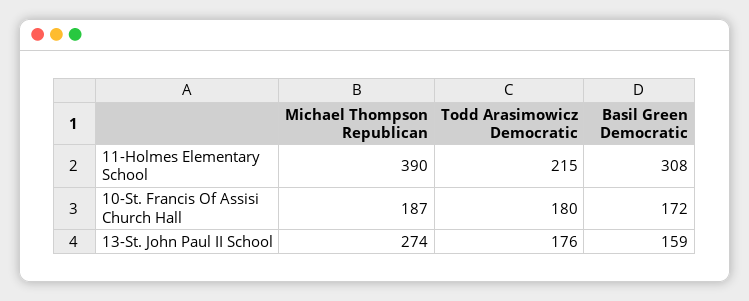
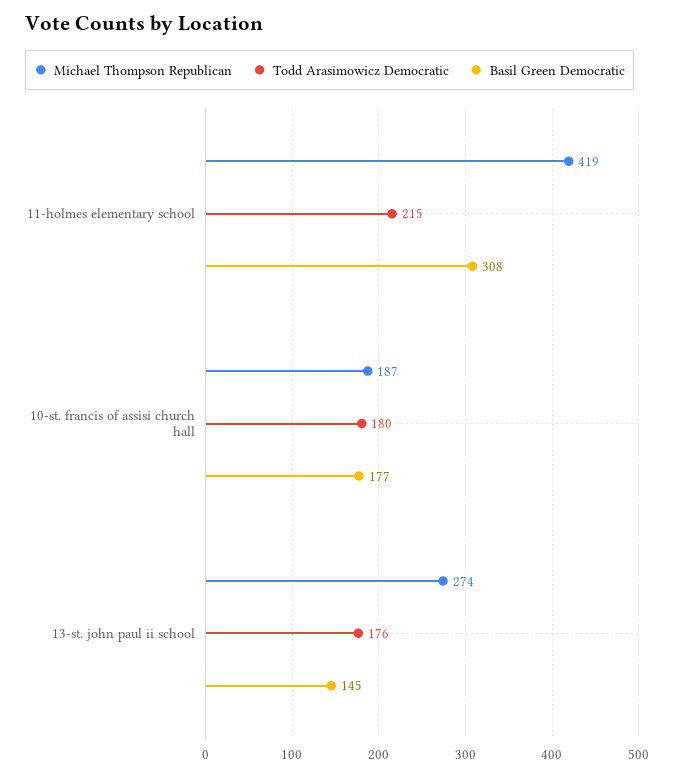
  {
    "Michael Thompson Republican": {
-     "11-Holmes Elementary School": 390,
+     "11-Holmes Elementary School": 419,
      "10-St. Francis Of Assisi Church Hall": 187,
      "13-St. John Paul II School": 274
    },
    "Todd Arasimowicz Democratic": {
      "11-Holmes Elementary School": 215,
      "10-St. Francis Of Assisi Church Hall": 180,
      "13-St. John Paul II School": 176
    },
    "Basil Green Democratic": {
      "11-Holmes Elementary School": 308,
-     "10-St. Francis Of Assisi Church Hall": 172,
+     "10-St. Francis Of Assisi Church Hall": 177,
-     "13-St. John Paul II School": 159
+     "13-St. John Paul II School": 145
    }
  }

